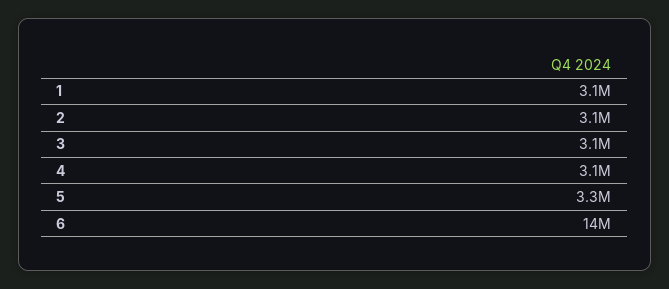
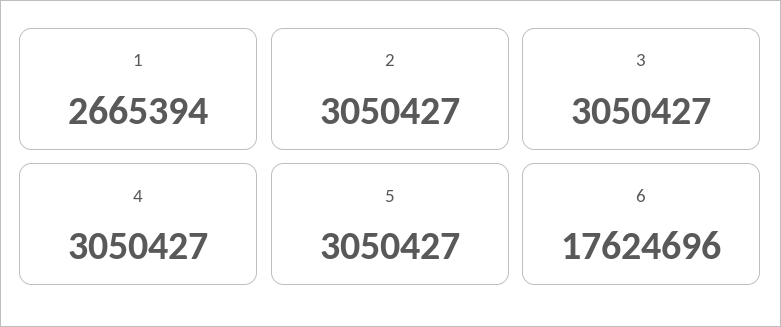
  {
-   "1": 3100000,
+   "1": 2665394,
    "2": 3050427,
    "3": 3050427,
    "4": 3050427,
-   "5": 3300000,
+   "5": 3050427,
-   "6": 14000000
+   "6": 17624696
  }

